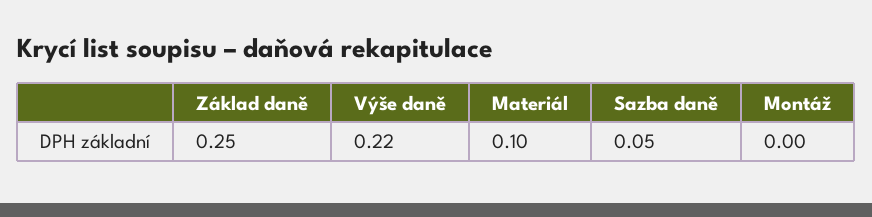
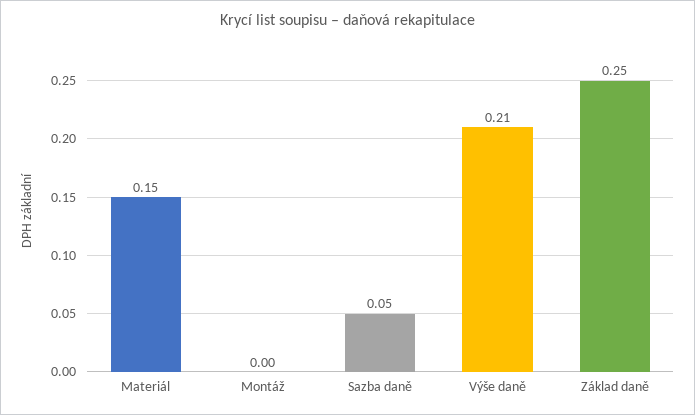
  {
    "Základ daně": 0.25,
-   "Výše daně": 0.22,
+   "Výše daně": 0.21,
-   "Materiál": 0.1,
+   "Materiál": 0.15,
    "Sazba daně": 0.05,
    "Montáž": 0
  }

